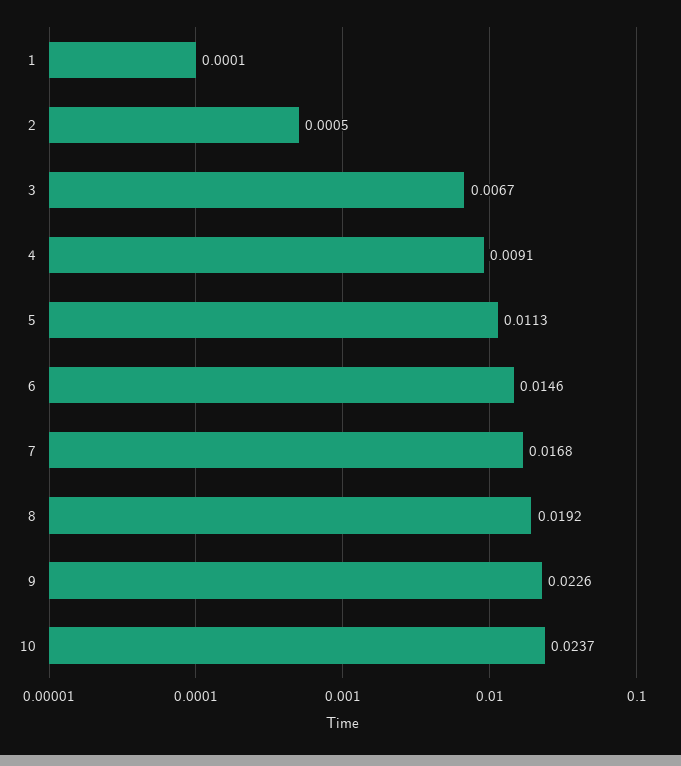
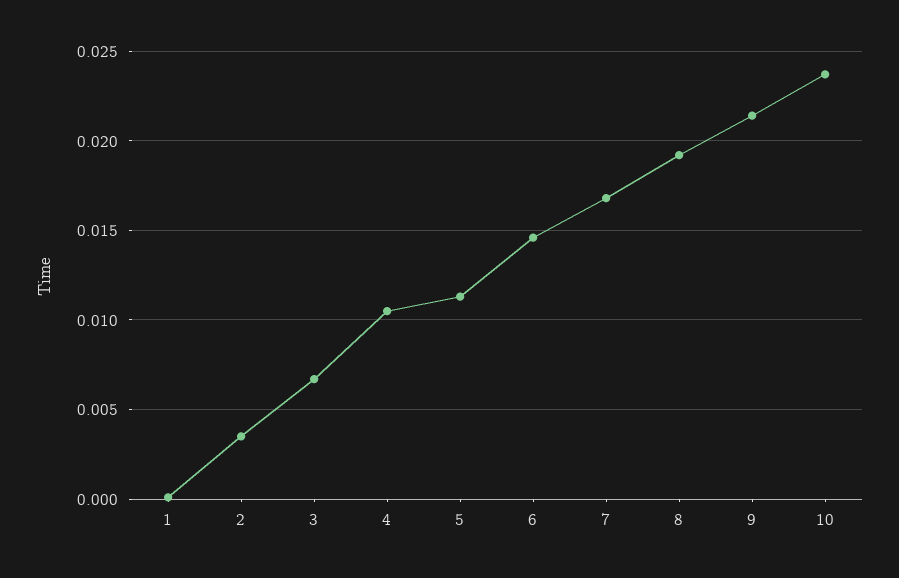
  {
    "1": 0.0001,
-   "2": 0.0005,
+   "2": 0.0035,
    "3": 0.0067,
-   "4": 0.0091,
+   "4": 0.0105,
    "5": 0.0113,
    "6": 0.0146,
    "7": 0.0168,
    "8": 0.0192,
-   "9": 0.0226,
+   "9": 0.0215,
    "10": 0.0237
  }

